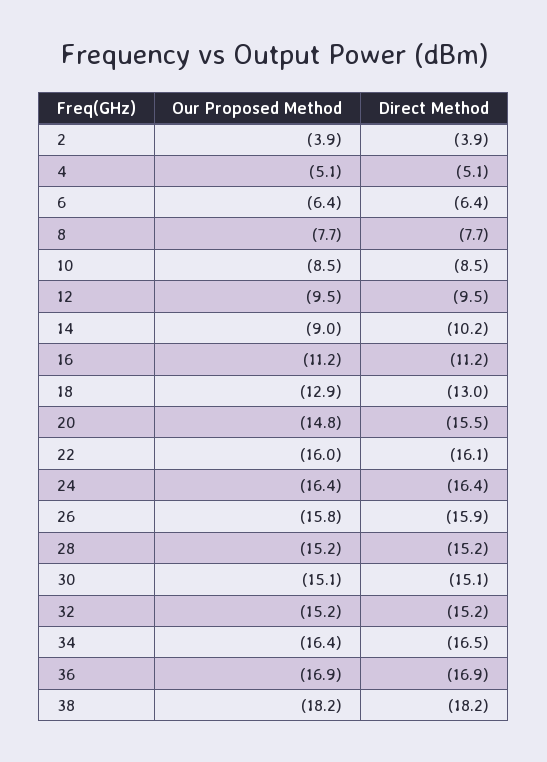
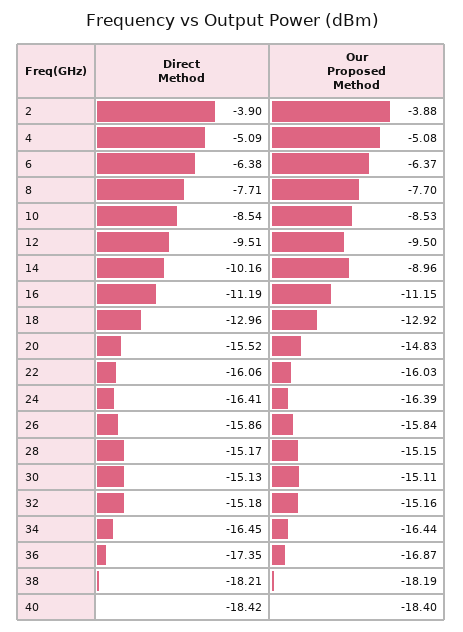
  {
    "Our Proposed Method": {
      "2": -3.88,
      "4": -5.08,
      "6": -6.37,
      "8": -7.7,
      "10": -8.53,
      "12": -9.5,
      "14": -8.96,
      "16": -11.15,
      "18": -12.92,
      "20": -14.83,
      "22": -16.03,
      "24": -16.39,
      "26": -15.84,
      "28": -15.15,
      "30": -15.11,
      "32": -15.16,
      "34": -16.44,
      "36": -16.87,
-     "38": -18.19
+     "38": -18.19,
+     "40": -18.4
    },
    "Direct Method": {
      "2": -3.9,
      "4": -5.09,
      "6": -6.38,
      "8": -7.71,
      "10": -8.54,
      "12": -9.51,
      "14": -10.16,
      "16": -11.19,
      "18": -12.96,
      "20": -15.52,
      "22": -16.06,
      "24": -16.41,
      "26": -15.86,
      "28": -15.17,
      "30": -15.13,
      "32": -15.18,
      "34": -16.45,
-     "36": -16.9,
+     "36": -17.35,
-     "38": -18.21
+     "38": -18.21,
+     "40": -18.42
    }
  }

